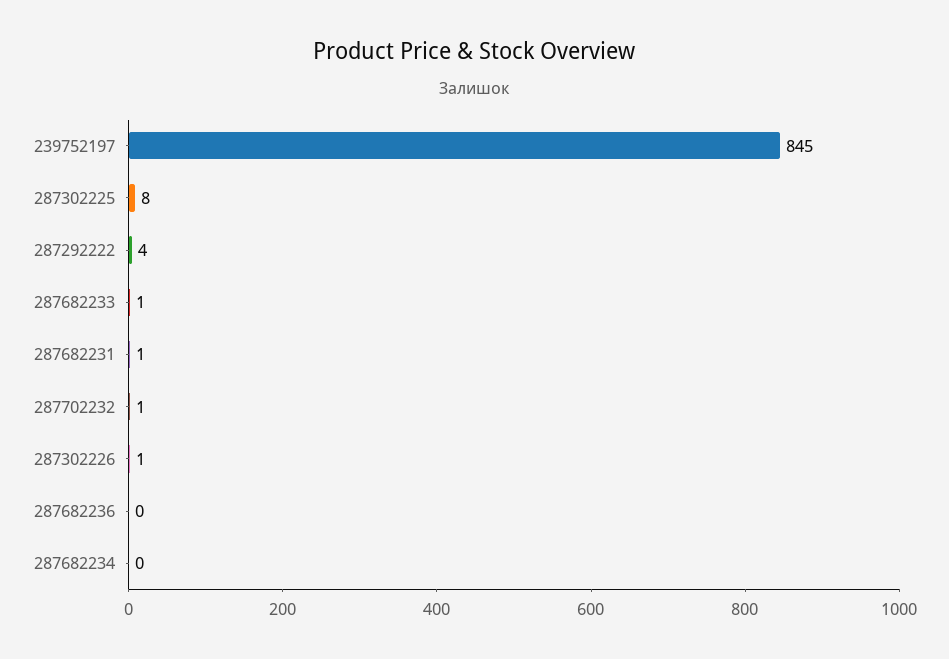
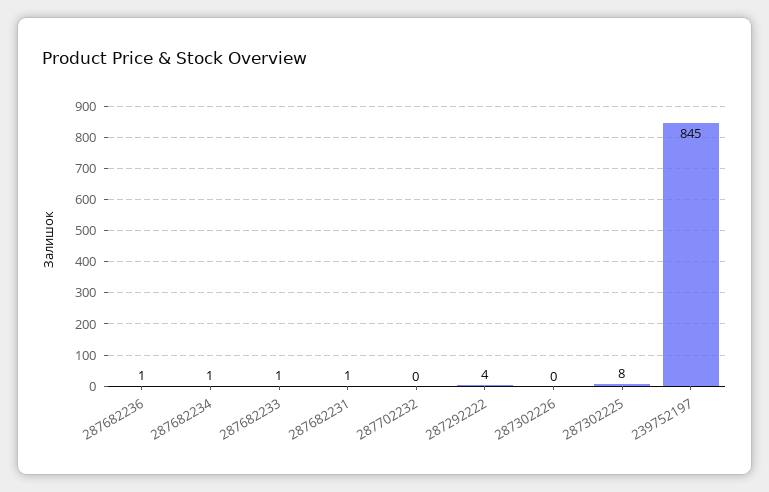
  {
    "239752197": 845,
    "287302225": 8,
    "287292222": 4,
    "287682233": 1,
    "287682231": 1,
-   "287702232": 1,
+   "287702232": 0,
-   "287302226": 1,
+   "287302226": 0,
-   "287682236": 0,
+   "287682236": 1,
-   "287682234": 0
+   "287682234": 1
  }

